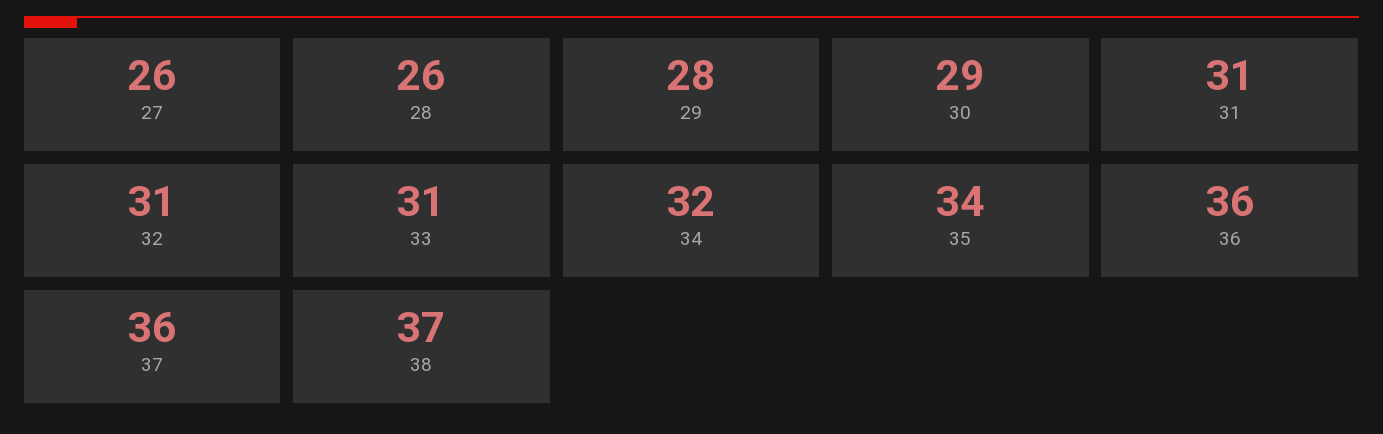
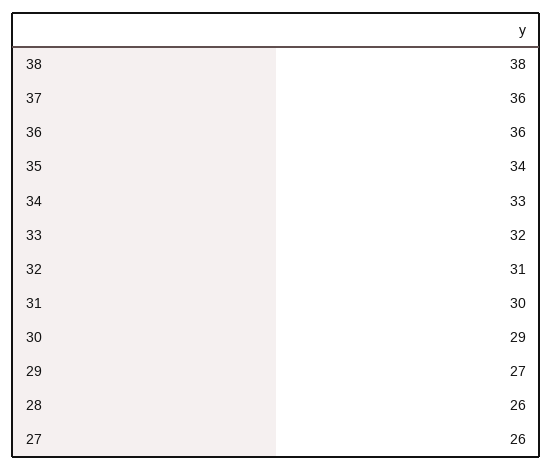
  {
    "27": 26,
    "28": 26,
-   "29": 28,
+   "29": 27,
    "30": 29,
-   "31": 31,
+   "31": 30,
    "32": 31,
-   "33": 31,
+   "33": 32,
-   "34": 32,
+   "34": 33,
    "35": 34,
    "36": 36,
    "37": 36,
-   "38": 37
+   "38": 38
  }

